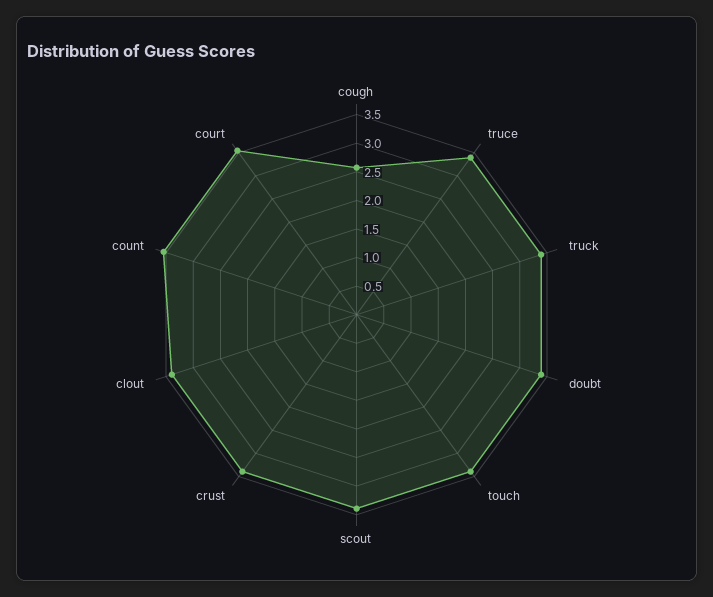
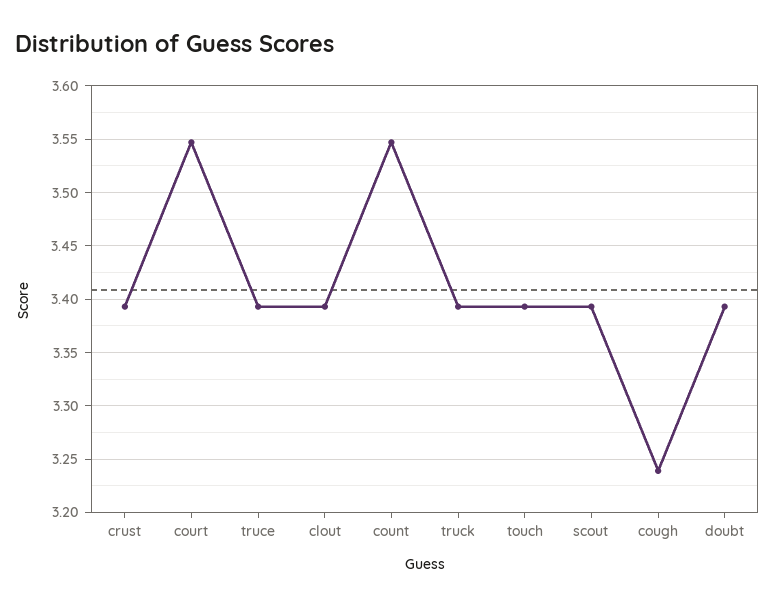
  {
-   "cough": 2.5,
+   "cough": 3.24,
    "truce": 3.39,
    "truck": 3.39,
    "doubt": 3.39,
    "touch": 3.39,
    "scout": 3.39,
    "crust": 3.39,
    "clout": 3.39,
    "count": 3.55,
    "court": 3.55
  }

